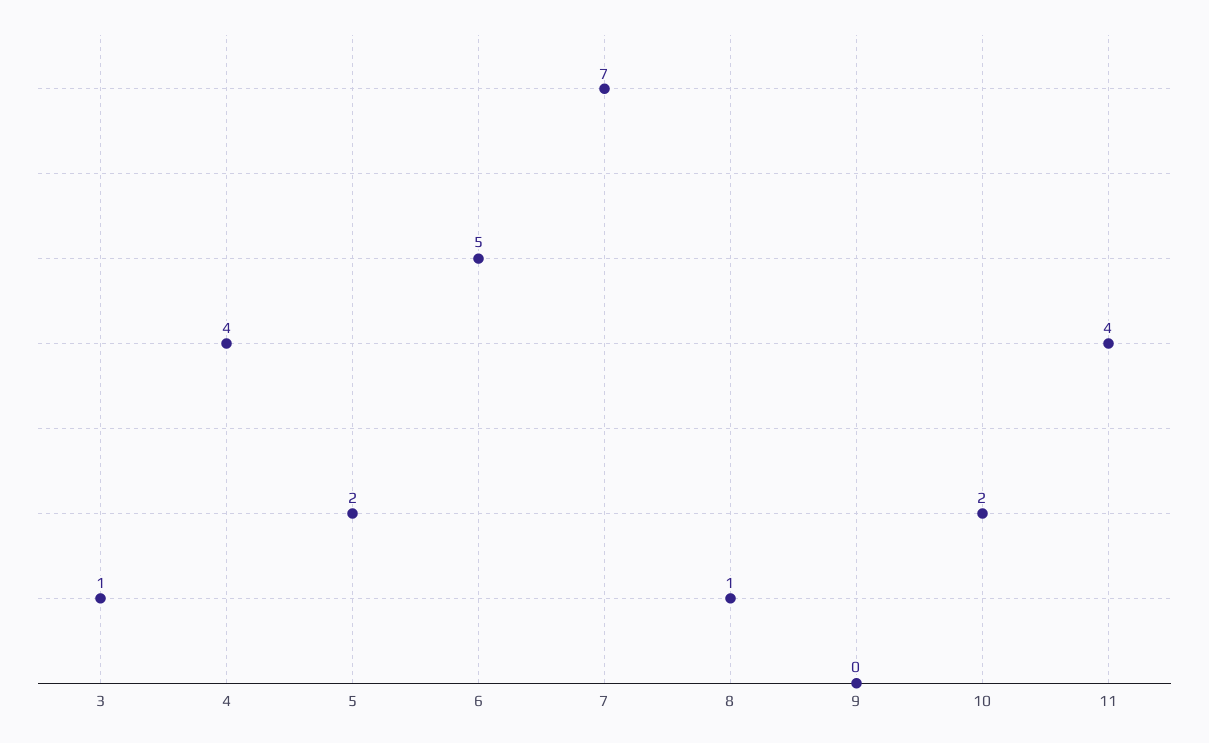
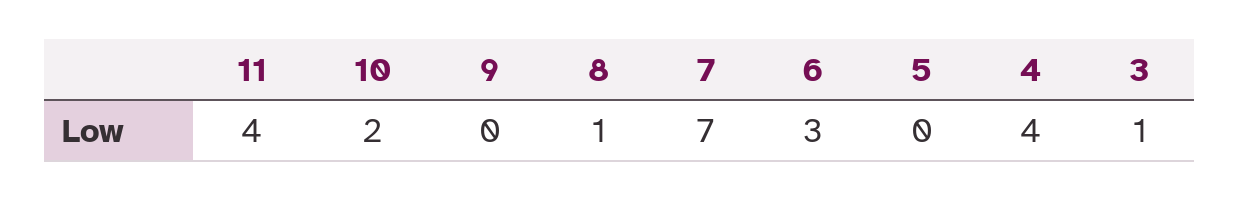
  {
    "3": 1,
    "4": 4,
-   "5": 2,
+   "5": 0,
-   "6": 5,
+   "6": 3,
    "7": 7,
    "8": 1,
    "9": 0,
    "10": 2,
    "11": 4
  }

